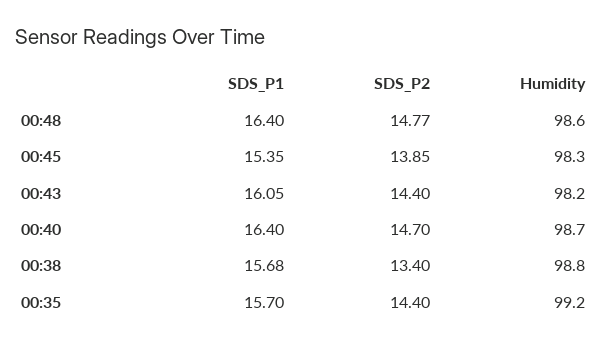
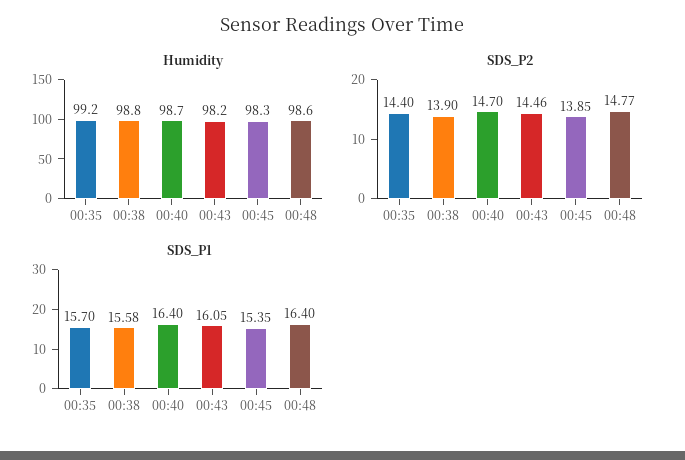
  {
    "SDS_P1": {
      "00:48": 16.4,
      "00:45": 15.35,
      "00:43": 16.05,
      "00:40": 16.4,
-     "00:38": 15.68,
+     "00:38": 15.58,
      "00:35": 15.7
    },
    "SDS_P2": {
      "00:48": 14.77,
      "00:45": 13.85,
-     "00:43": 14.4,
+     "00:43": 14.46,
      "00:40": 14.7,
-     "00:38": 13.4,
+     "00:38": 13.9,
      "00:35": 14.4
    },
    "Humidity": {
      "00:48": 98.6,
      "00:45": 98.3,
      "00:43": 98.2,
      "00:40": 98.7,
      "00:38": 98.8,
      "00:35": 99.2
    }
  }

